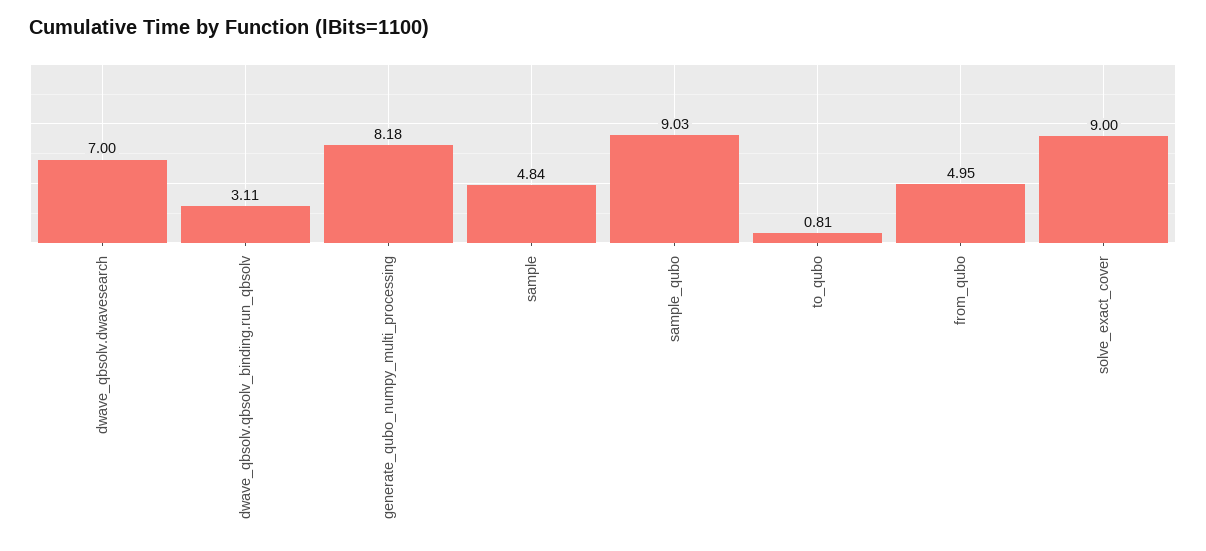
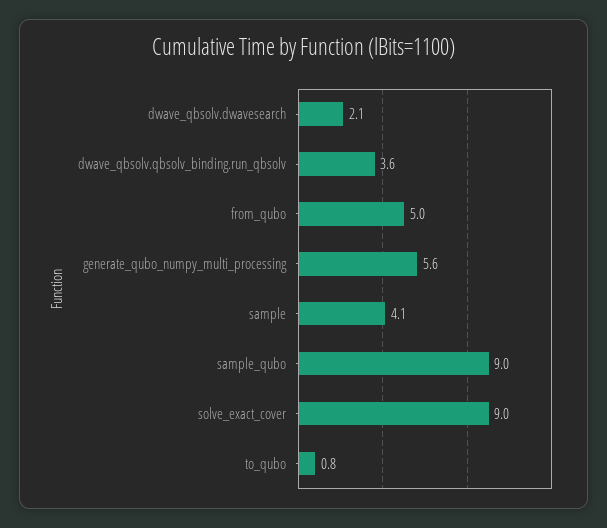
  {
-   "dwave_qbsolv.dwavesearch": 7,
+   "dwave_qbsolv.dwavesearch": 2.1,
-   "dwave_qbsolv.qbsolv_binding.run_qbsolv": 3.11,
+   "dwave_qbsolv.qbsolv_binding.run_qbsolv": 3.6,
-   "generate_qubo_numpy_multi_processing": 8.18,
+   "generate_qubo_numpy_multi_processing": 5.6,
-   "sample": 4.84,
+   "sample": 4.1,
    "sample_qubo": 9.03,
    "to_qubo": 0.81,
    "from_qubo": 4.95,
    "solve_exact_cover": 9
  }

